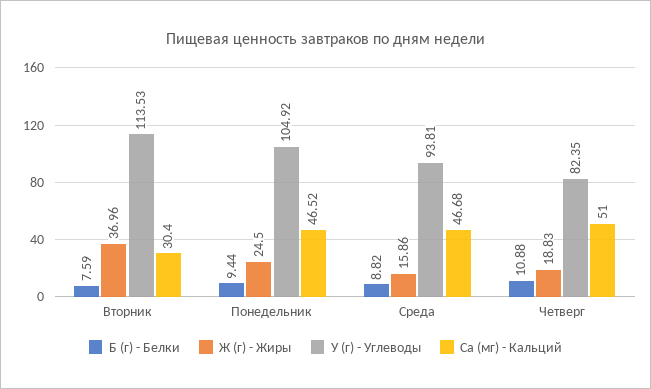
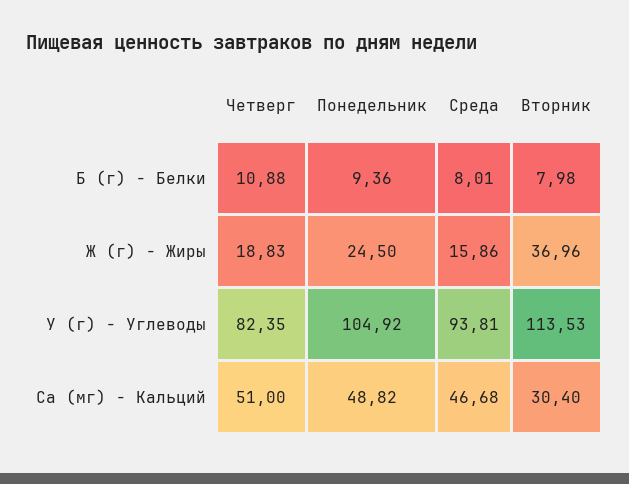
  {
    "Б (г) - Белки": {
-     "Вторник": 7.59,
+     "Вторник": 7.98,
-     "Понедельник": 9.44,
+     "Понедельник": 9.36,
-     "Среда": 8.82,
+     "Среда": 8.01,
      "Четверг": 10.88
    },
    "Ж (г) - Жиры": {
      "Вторник": 36.96,
      "Понедельник": 24.5,
      "Среда": 15.86,
      "Четверг": 18.83
    },
    "У (г) - Углеводы": {
      "Вторник": 113.53,
      "Понедельник": 104.92,
      "Среда": 93.81,
      "Четверг": 82.35
    },
    "Са (мг) - Кальций": {
      "Вторник": 30.4,
-     "Понедельник": 46.52,
+     "Понедельник": 48.82,
      "Среда": 46.68,
      "Четверг": 51
    }
  }

